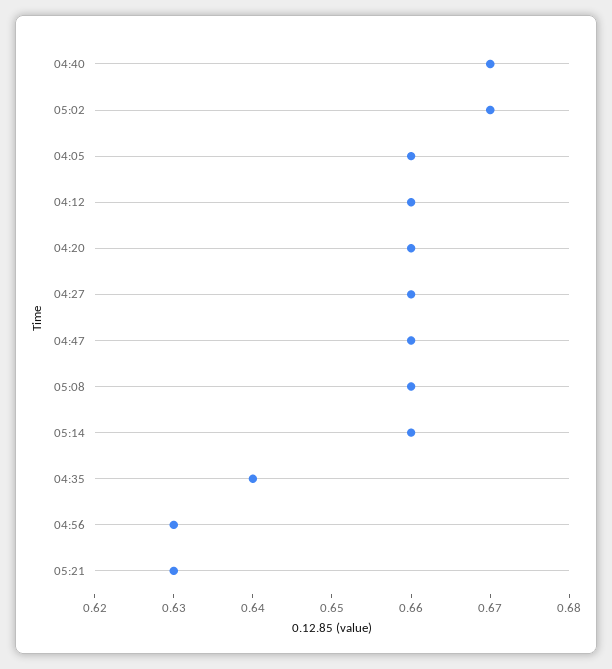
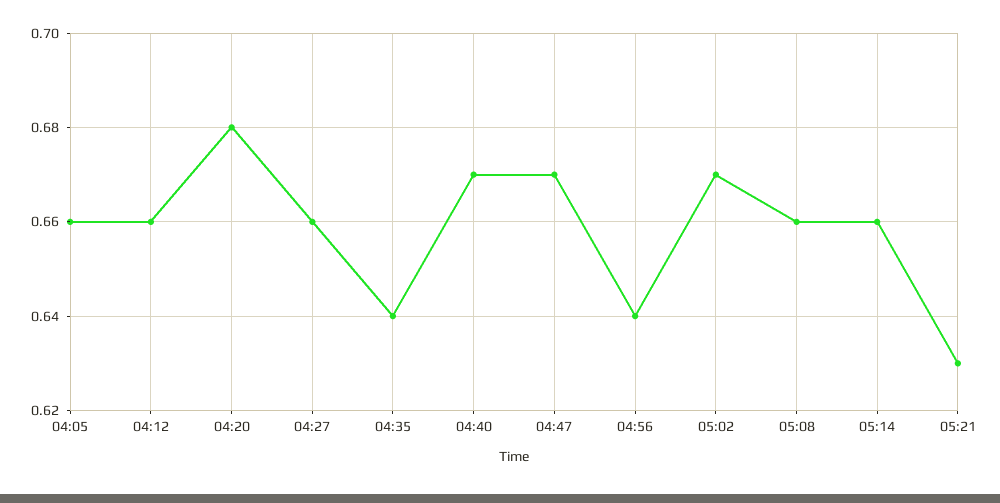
  {
    "04:40": 0.67,
    "05:02": 0.67,
    "04:05": 0.66,
    "04:12": 0.66,
-   "04:20": 0.66,
+   "04:20": 0.68,
    "04:27": 0.66,
-   "04:47": 0.66,
+   "04:47": 0.67,
    "05:08": 0.66,
    "05:14": 0.66,
    "04:35": 0.64,
-   "04:56": 0.63,
+   "04:56": 0.64,
    "05:21": 0.63
  }

